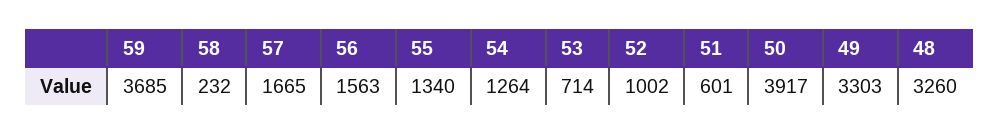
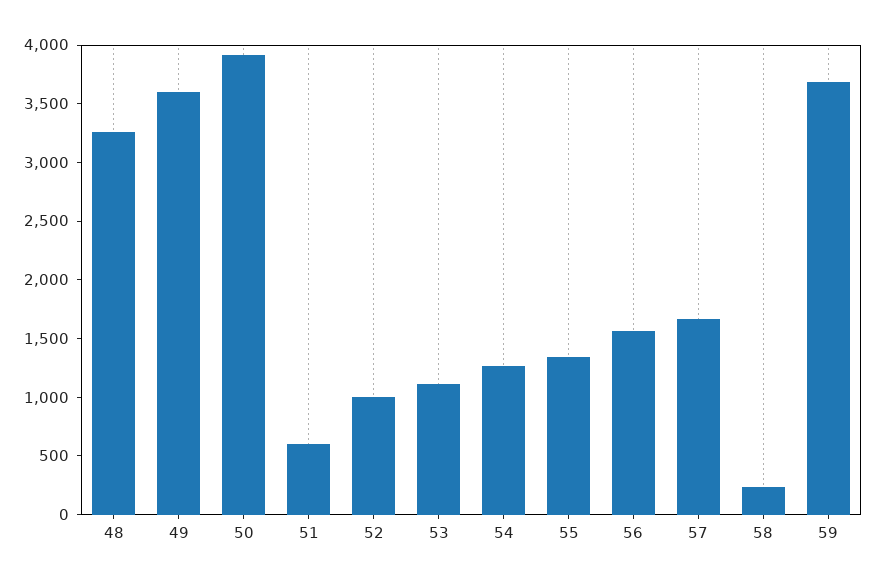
  {
    "59": 3685,
    "58": 232,
    "57": 1665,
    "56": 1563,
    "55": 1340,
    "54": 1264,
-   "53": 714,
+   "53": 1100,
    "52": 1002,
    "51": 601,
    "50": 3917,
-   "49": 3303,
+   "49": 3600,
    "48": 3260
  }

